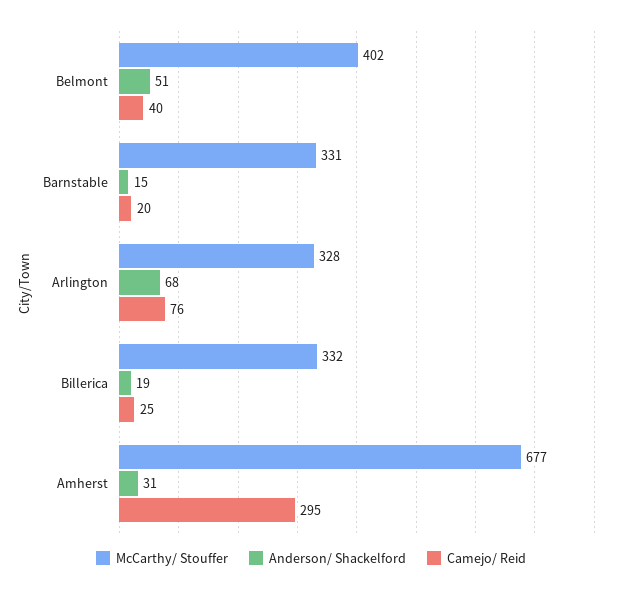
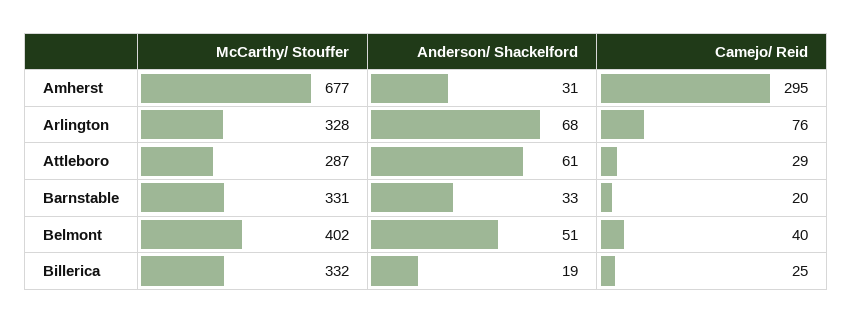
  {
    "McCarthy/ Stouffer": {
      "Belmont": 402,
      "Barnstable": 331,
      "Arlington": 328,
      "Billerica": 332,
-     "Amherst": 677
+     "Amherst": 677,
+     "Attleboro": 287
    },
    "Anderson/ Shackelford": {
      "Belmont": 51,
-     "Barnstable": 15,
+     "Barnstable": 33,
      "Arlington": 68,
      "Billerica": 19,
-     "Amherst": 31
+     "Amherst": 31,
+     "Attleboro": 61
    },
    "Camejo/ Reid": {
      "Belmont": 40,
      "Barnstable": 20,
      "Arlington": 76,
      "Billerica": 25,
-     "Amherst": 295
+     "Amherst": 295,
+     "Attleboro": 29
    }
  }

